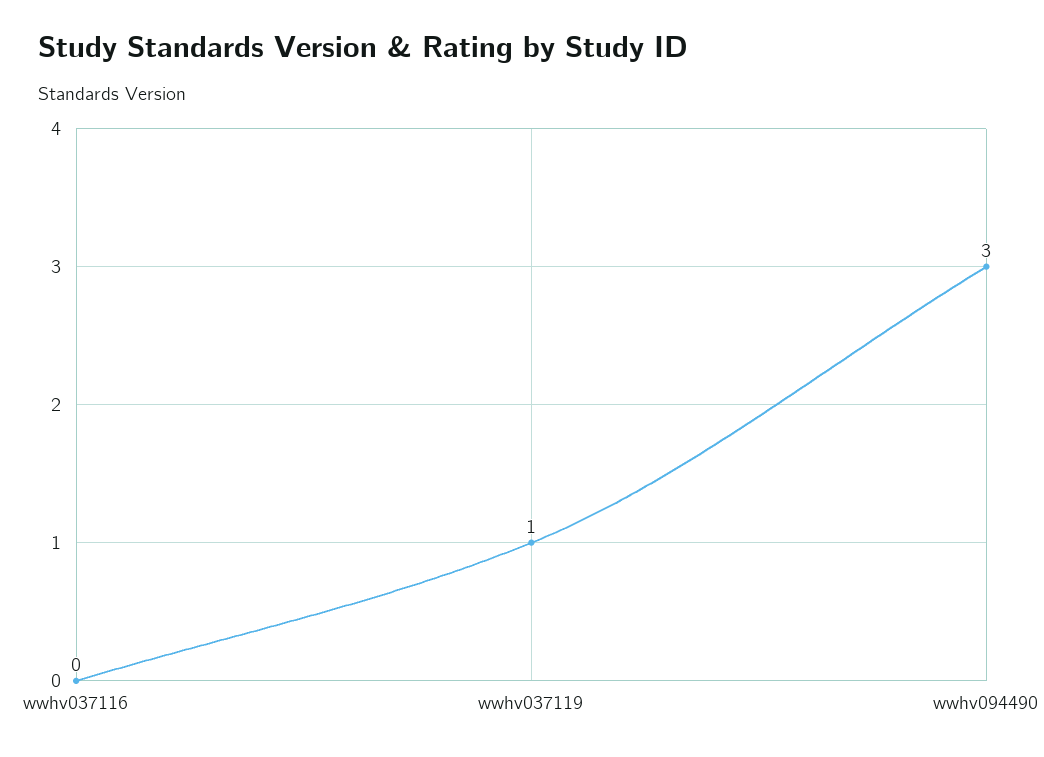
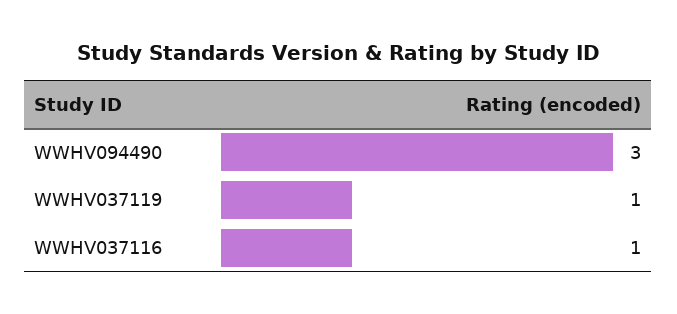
  {
-   "wwhv037116": 0,
+   "wwhv037116": 1,
    "wwhv037119": 1,
    "wwhv094490": 3
  }

